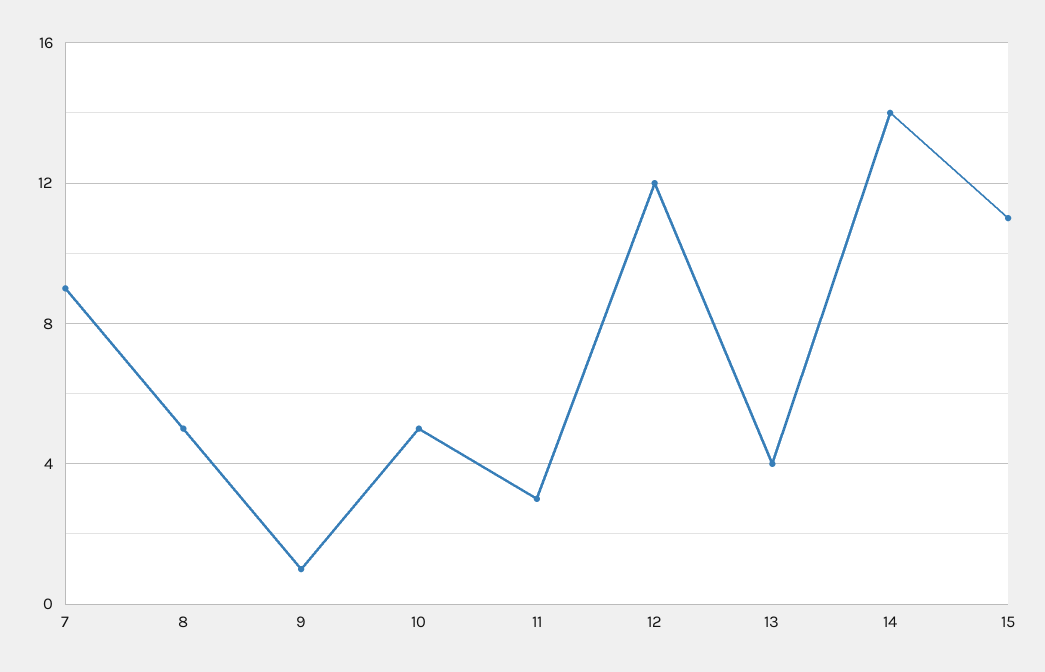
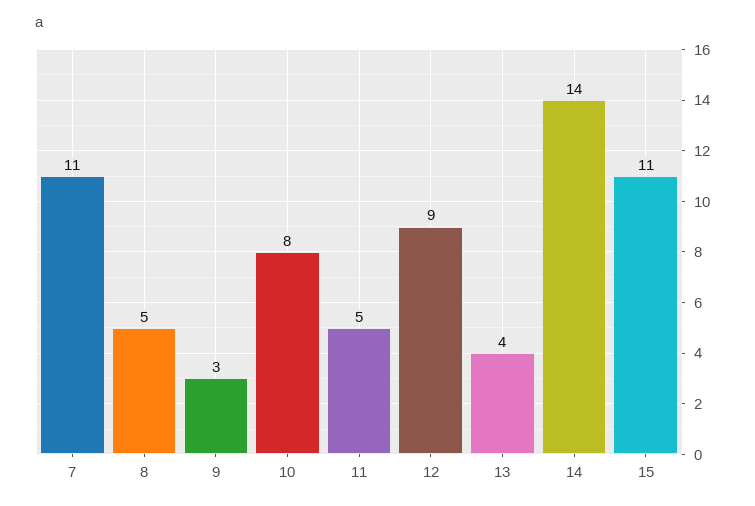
  {
-   "7": 9,
+   "7": 11,
    "8": 5,
-   "9": 1,
+   "9": 3,
-   "10": 5,
+   "10": 8,
-   "11": 3,
+   "11": 5,
-   "12": 12,
+   "12": 9,
    "13": 4,
    "14": 14,
    "15": 11
  }

